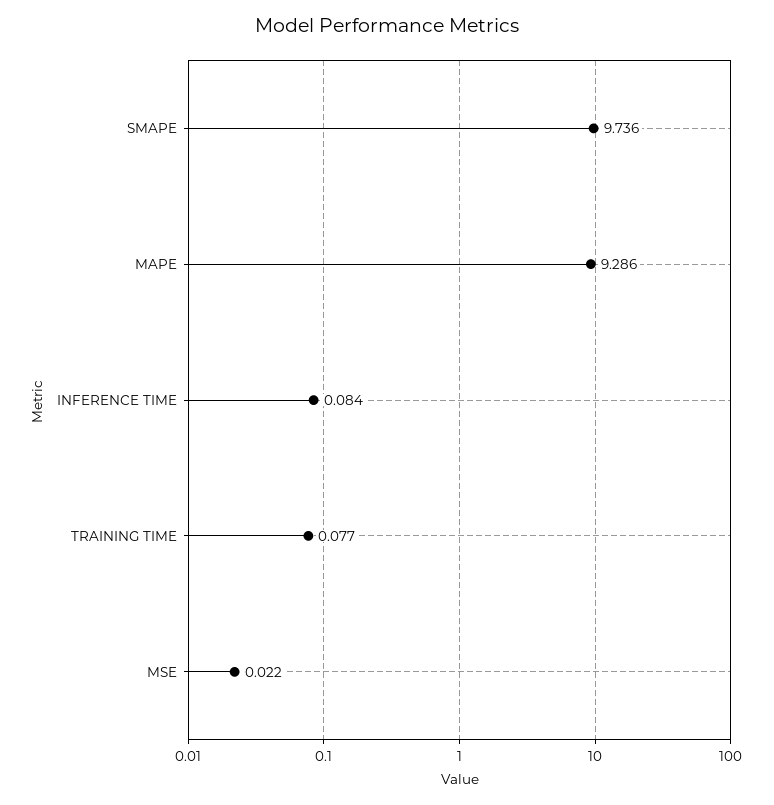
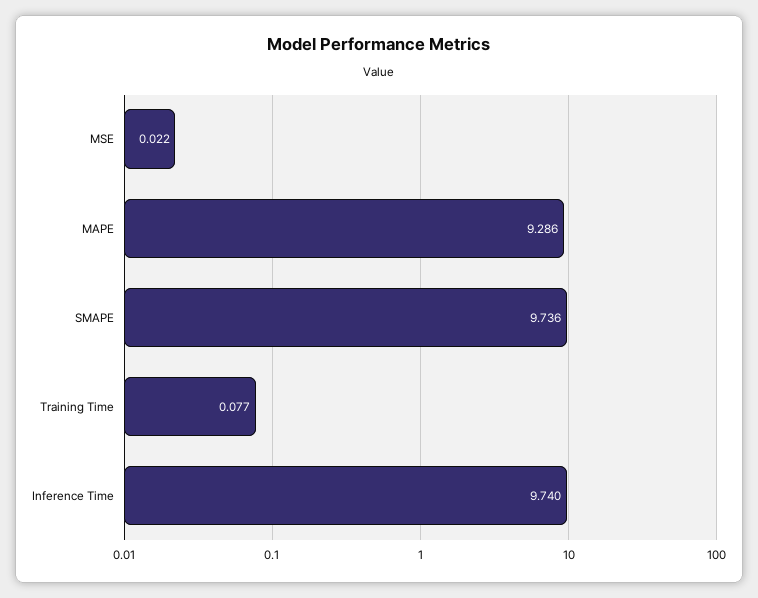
  {
    "SMAPE": 9.736,
    "MAPE": 9.286,
-   "INFERENCE TIME": 0.084,
+   "INFERENCE TIME": 9.74,
    "TRAINING TIME": 0.077,
    "MSE": 0.022
  }

